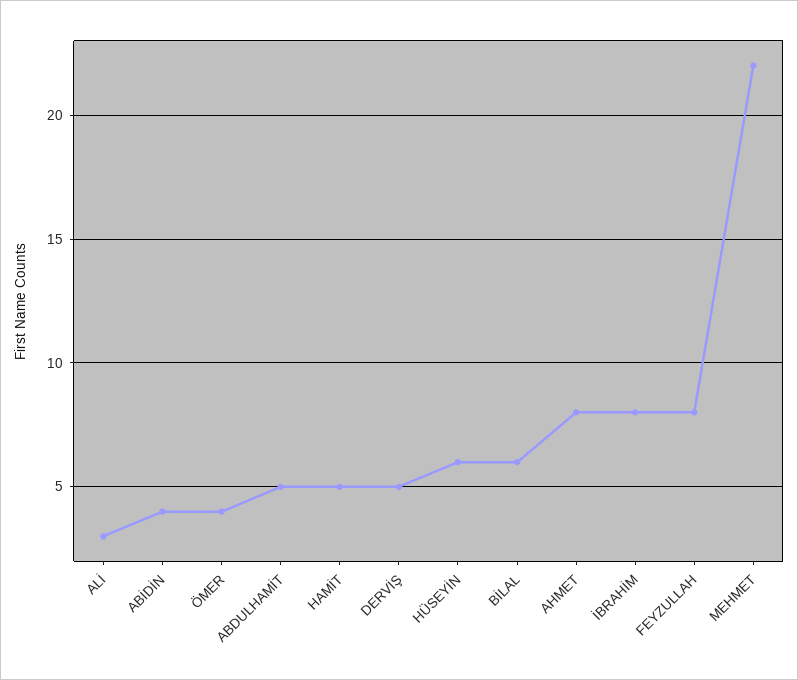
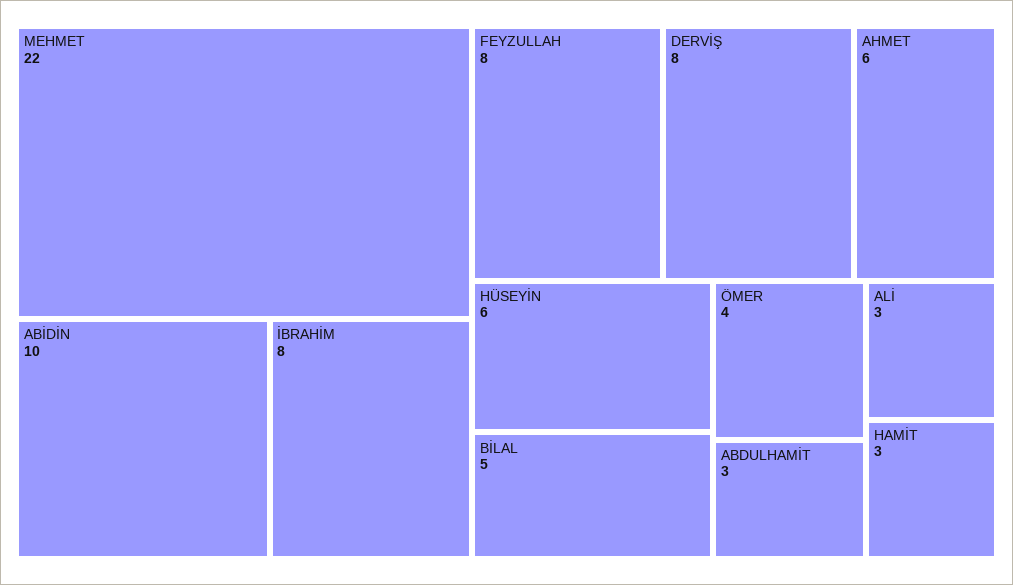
  {
    "ALİ": 3,
-   "ABİDİN": 4,
+   "ABİDİN": 10,
    "ÖMER": 4,
-   "ABDULHAMİT": 5,
+   "ABDULHAMİT": 3,
-   "HAMİT": 5,
+   "HAMİT": 3,
-   "DERVİŞ": 5,
+   "DERVİŞ": 8,
    "HÜSEYİN": 6,
-   "BİLAL": 6,
+   "BİLAL": 5,
-   "AHMET": 8,
+   "AHMET": 6,
    "İBRAHİM": 8,
    "FEYZULLAH": 8,
    "MEHMET": 22
  }

